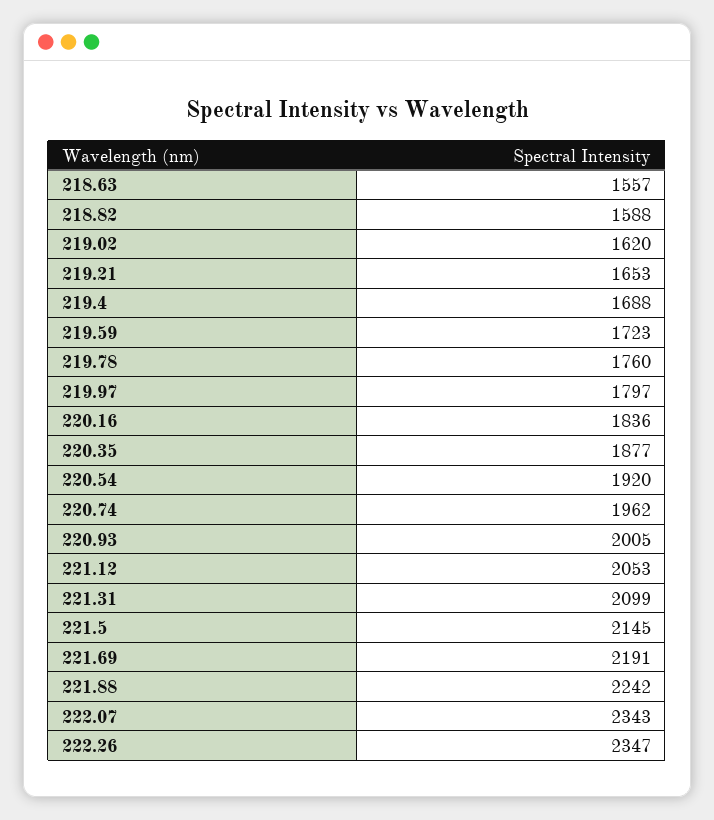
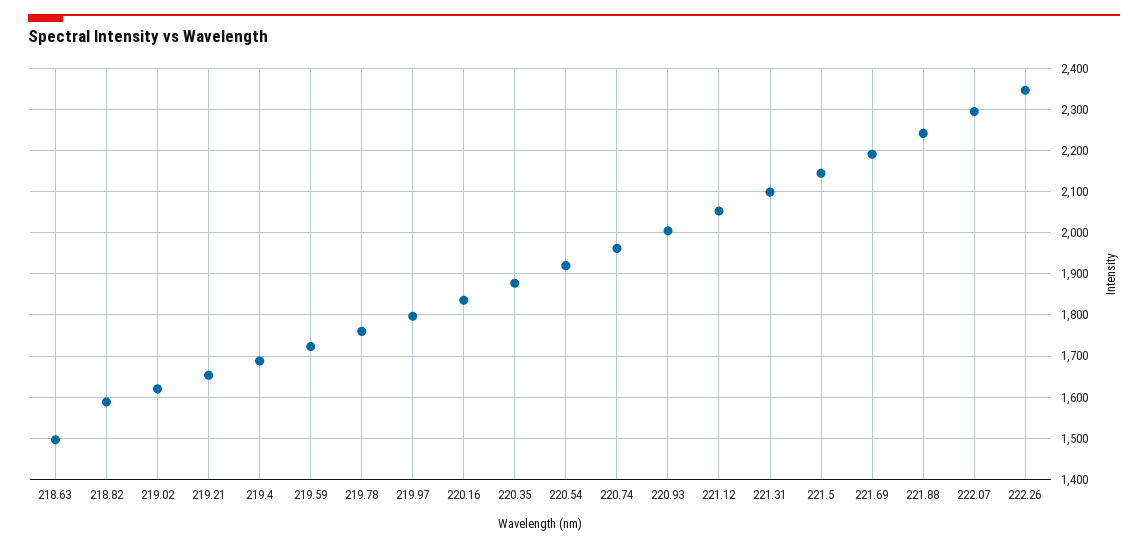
  {
-   "218.63": 1557,
+   "218.63": 1500,
    "218.82": 1588,
    "219.02": 1620,
    "219.21": 1653,
    "219.4": 1688,
    "219.59": 1723,
    "219.78": 1760,
    "219.97": 1797,
    "220.16": 1836,
    "220.35": 1877,
    "220.54": 1920,
    "220.74": 1962,
    "220.93": 2005,
    "221.12": 2053,
    "221.31": 2099,
    "221.5": 2145,
    "221.69": 2191,
    "221.88": 2242,
-   "222.07": 2343,
+   "222.07": 2300,
    "222.26": 2347
  }

